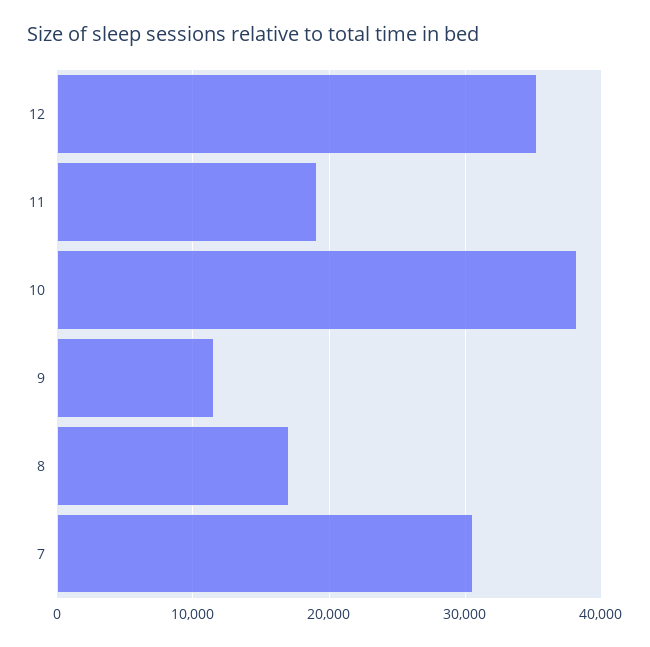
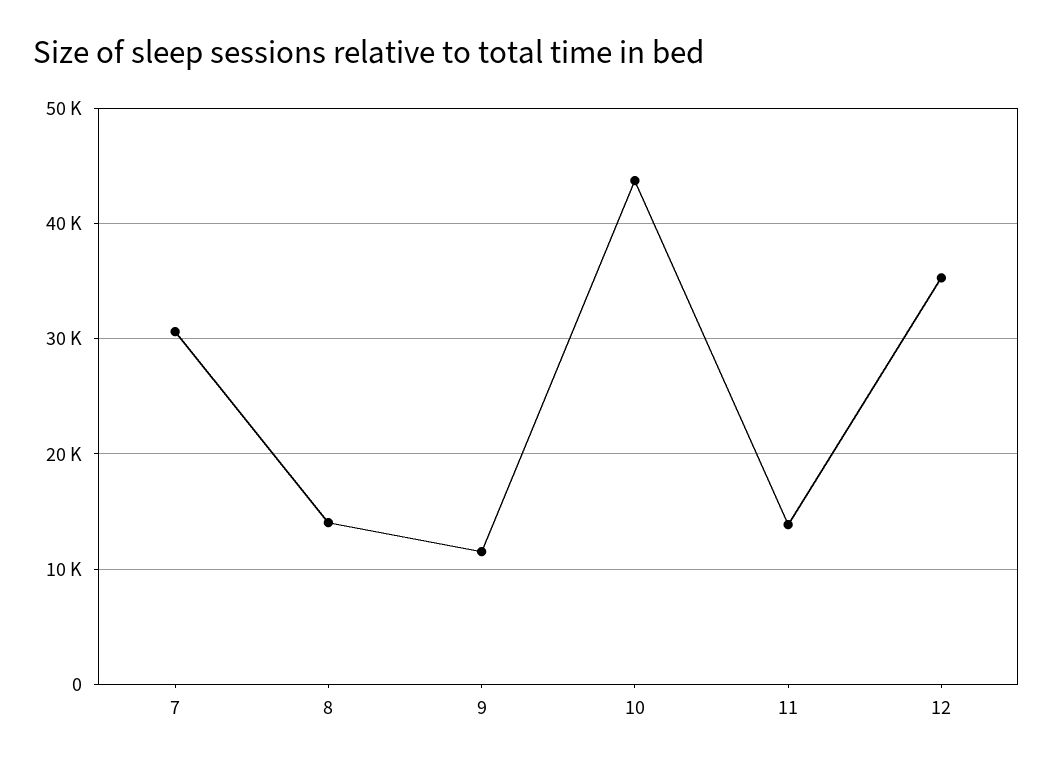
  {
    "12": 35000,
-   "11": 19000,
+   "11": 14000,
-   "10": 38000,
+   "10": 44000,
    "9": 12000,
-   "8": 17000,
+   "8": 14000,
    "7": 31000
  }

